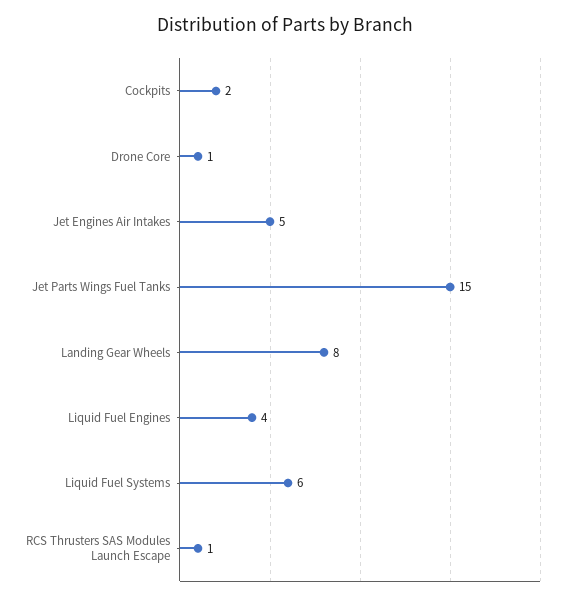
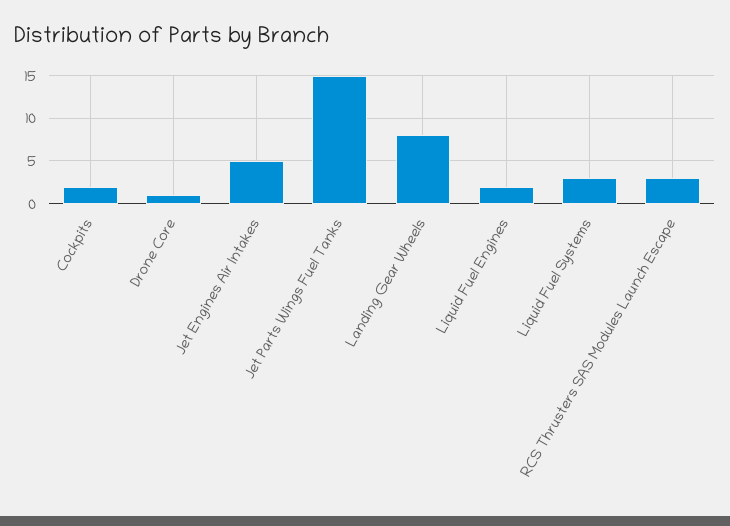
  {
    "Cockpits": 2,
    "Drone Core": 1,
    "Jet Engines Air Intakes": 5,
    "Jet Parts Wings Fuel Tanks": 15,
    "Landing Gear Wheels": 8,
-   "Liquid Fuel Engines": 4,
+   "Liquid Fuel Engines": 2,
-   "Liquid Fuel Systems": 6,
+   "Liquid Fuel Systems": 3,
-   "RCS Thrusters SAS Modules Launch Escape": 1
+   "RCS Thrusters SAS Modules Launch Escape": 3
  }

